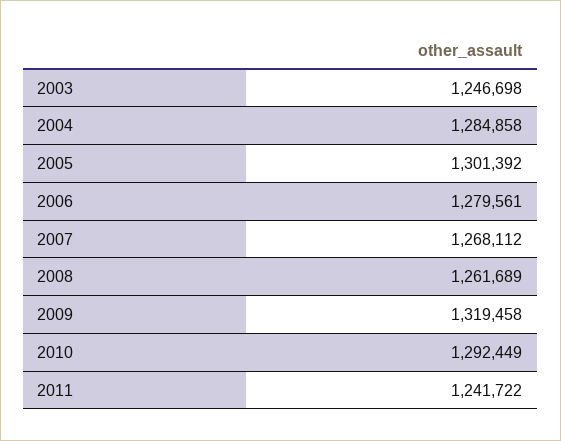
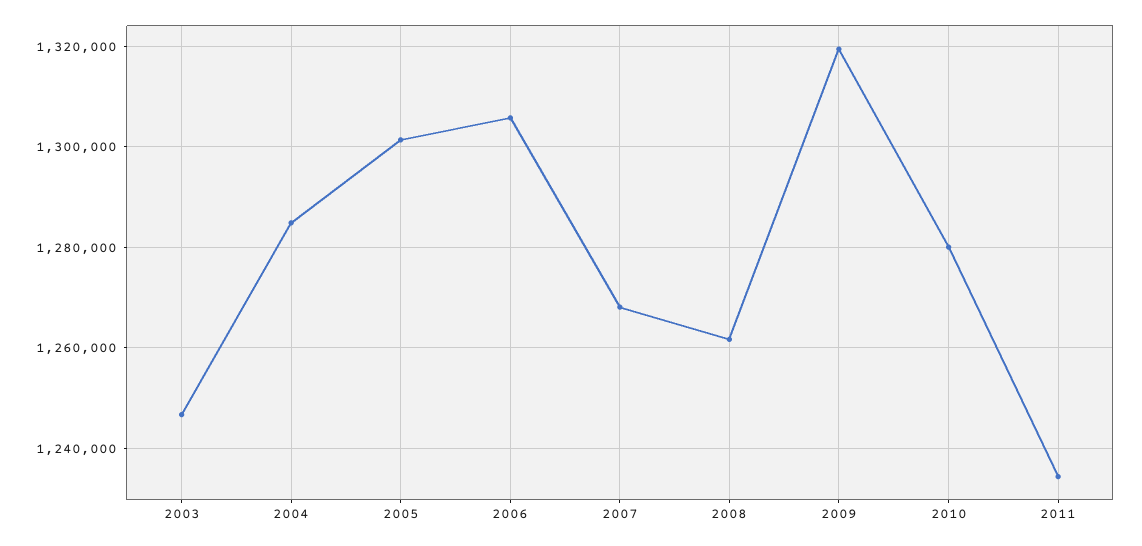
  {
    "2003": 1246698,
    "2004": 1284858,
    "2005": 1301392,
-   "2006": 1279561,
+   "2006": 1306000,
    "2007": 1268112,
    "2008": 1261689,
    "2009": 1319458,
-   "2010": 1292449,
+   "2010": 1280000,
-   "2011": 1241722
+   "2011": 1234000
  }

